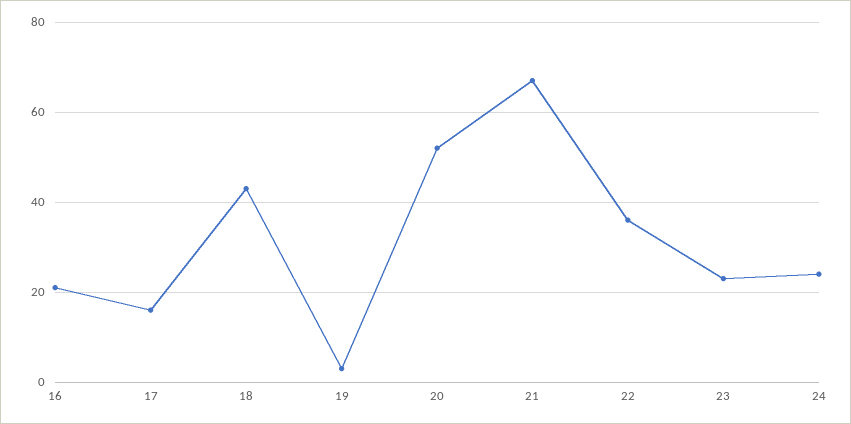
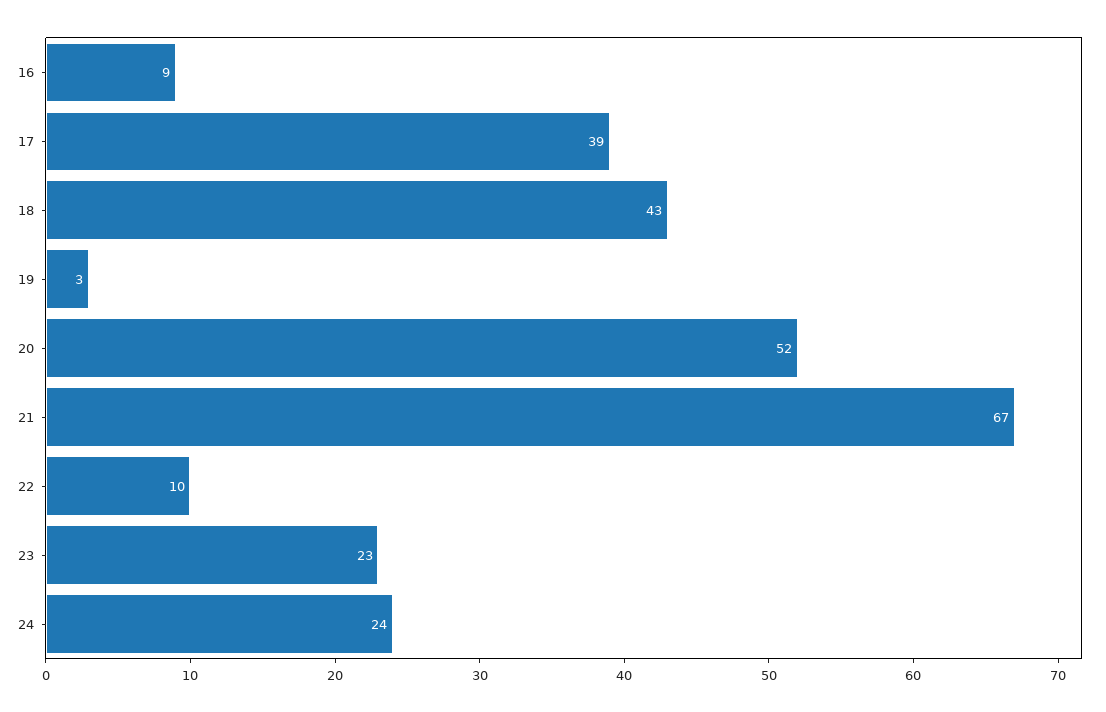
  {
-   "16": 20,
+   "16": 9,
-   "17": 15,
+   "17": 39,
    "18": 43,
    "19": 3,
    "20": 52,
    "21": 67,
-   "22": 35,
+   "22": 10,
    "23": 23,
    "24": 24
  }

